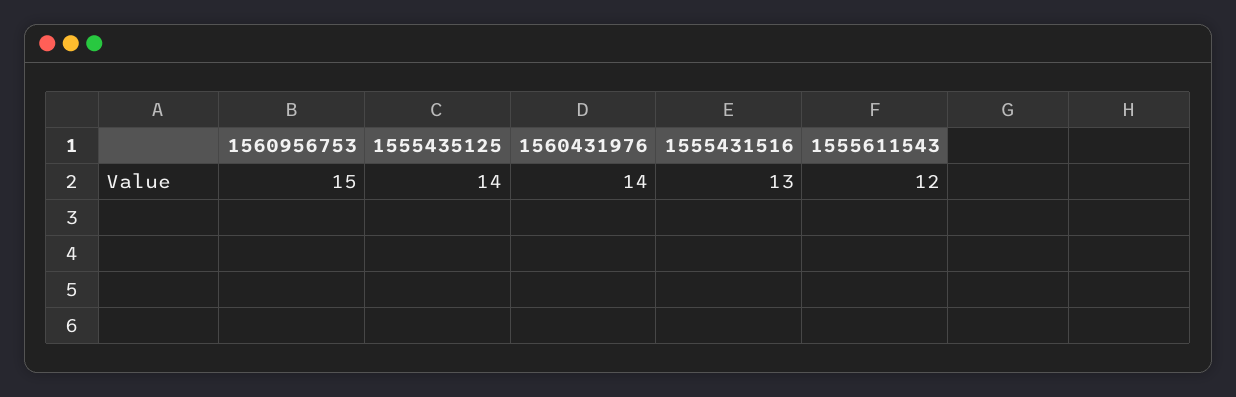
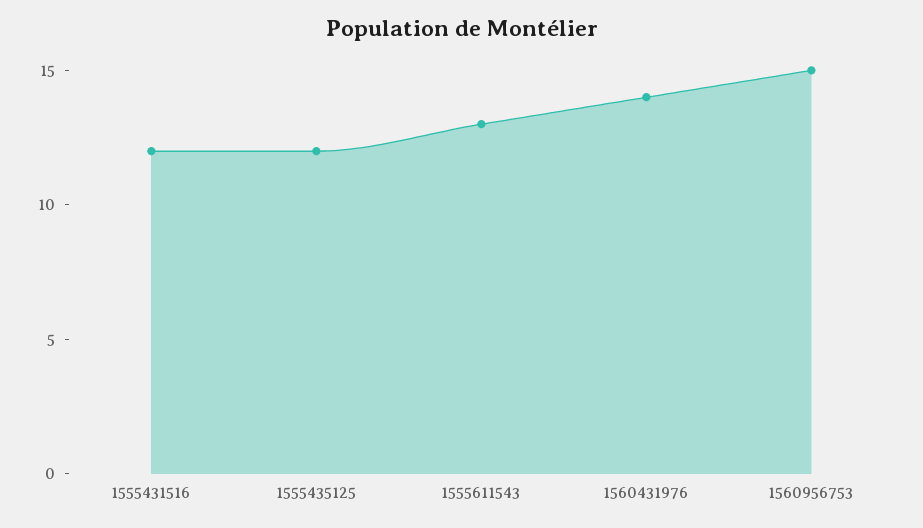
  {
    "1560956753": 15,
-   "1555435125": 14,
+   "1555435125": 12,
    "1560431976": 14,
-   "1555431516": 13,
+   "1555431516": 12,
-   "1555611543": 12
+   "1555611543": 13
  }

